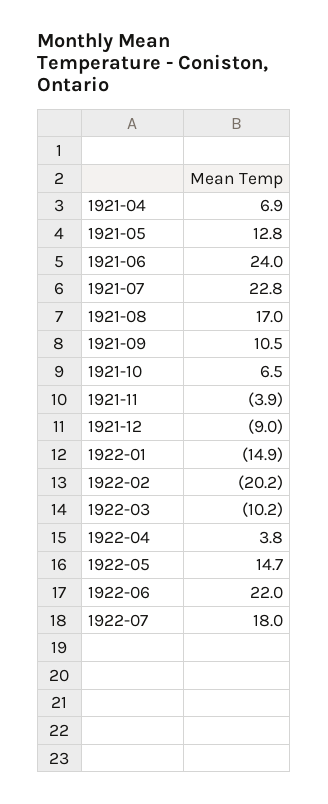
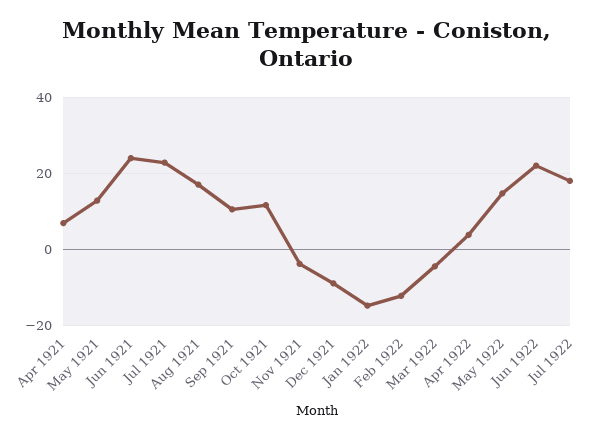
  {
    "1921-04": 6.9,
    "1921-05": 12.8,
    "1921-06": 24,
    "1921-07": 22.8,
    "1921-08": 17,
    "1921-09": 10.5,
-   "1921-10": 6.5,
+   "1921-10": 12,
    "1921-11": -3.9,
    "1921-12": -9,
    "1922-01": -14.9,
-   "1922-02": -20.2,
+   "1922-02": -12,
-   "1922-03": -10.2,
+   "1922-03": -4,
    "1922-04": 3.8,
    "1922-05": 14.7,
    "1922-06": 22,
    "1922-07": 18
  }

